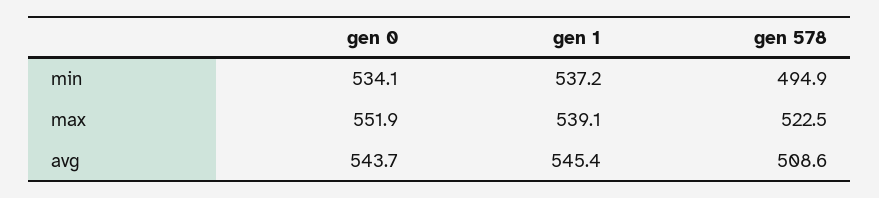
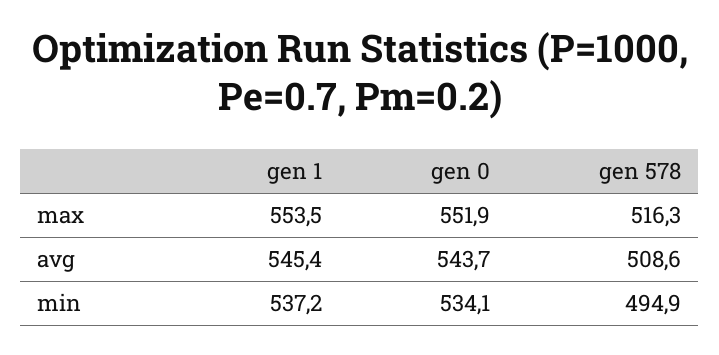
  {
    "gen 0": {
      "min": 534.1,
      "max": 551.9,
      "avg": 543.7
    },
    "gen 1": {
      "min": 537.2,
-     "max": 539.1,
+     "max": 553.5,
      "avg": 545.4
    },
    "gen 578": {
      "min": 494.9,
-     "max": 522.5,
+     "max": 516.3,
      "avg": 508.6
    }
  }

